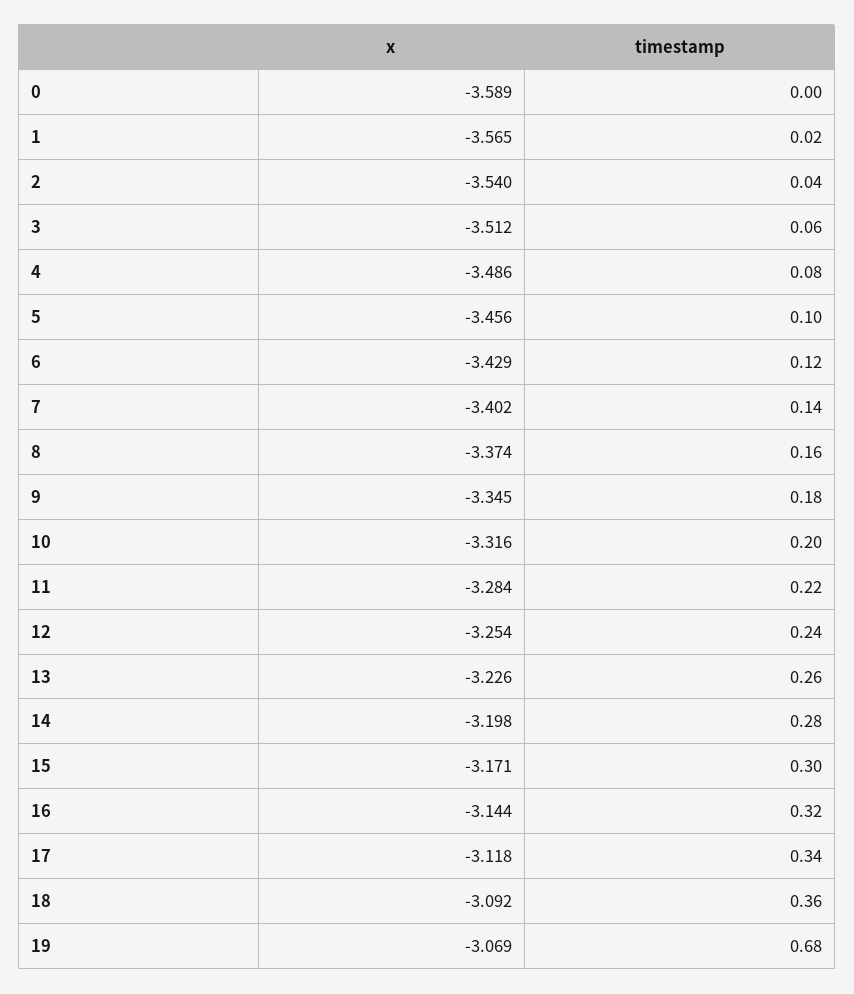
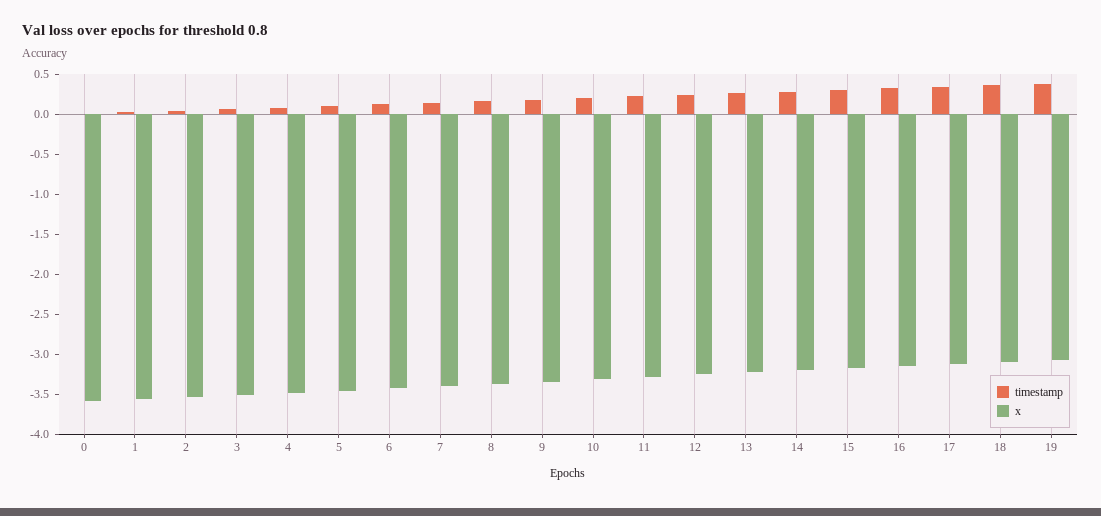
  {
    "x": {
      "0": -3.589,
      "1": -3.565,
      "2": -3.54,
      "3": -3.512,
      "4": -3.486,
      "5": -3.456,
      "6": -3.429,
      "7": -3.402,
      "8": -3.374,
      "9": -3.345,
      "10": -3.316,
      "11": -3.284,
      "12": -3.254,
      "13": -3.226,
      "14": -3.198,
      "15": -3.171,
      "16": -3.144,
      "17": -3.118,
      "18": -3.092,
      "19": -3.069
    },
    "timestamp": {
      "0": 0,
      "1": 0.02,
      "2": 0.04,
      "3": 0.06,
      "4": 0.08,
      "5": 0.1,
      "6": 0.12,
      "7": 0.14,
      "8": 0.16,
      "9": 0.18,
      "10": 0.2,
      "11": 0.22,
      "12": 0.24,
      "13": 0.26,
      "14": 0.28,
      "15": 0.3,
      "16": 0.32,
      "17": 0.34,
      "18": 0.36,
-     "19": 0.68
+     "19": 0.4
    }
  }

